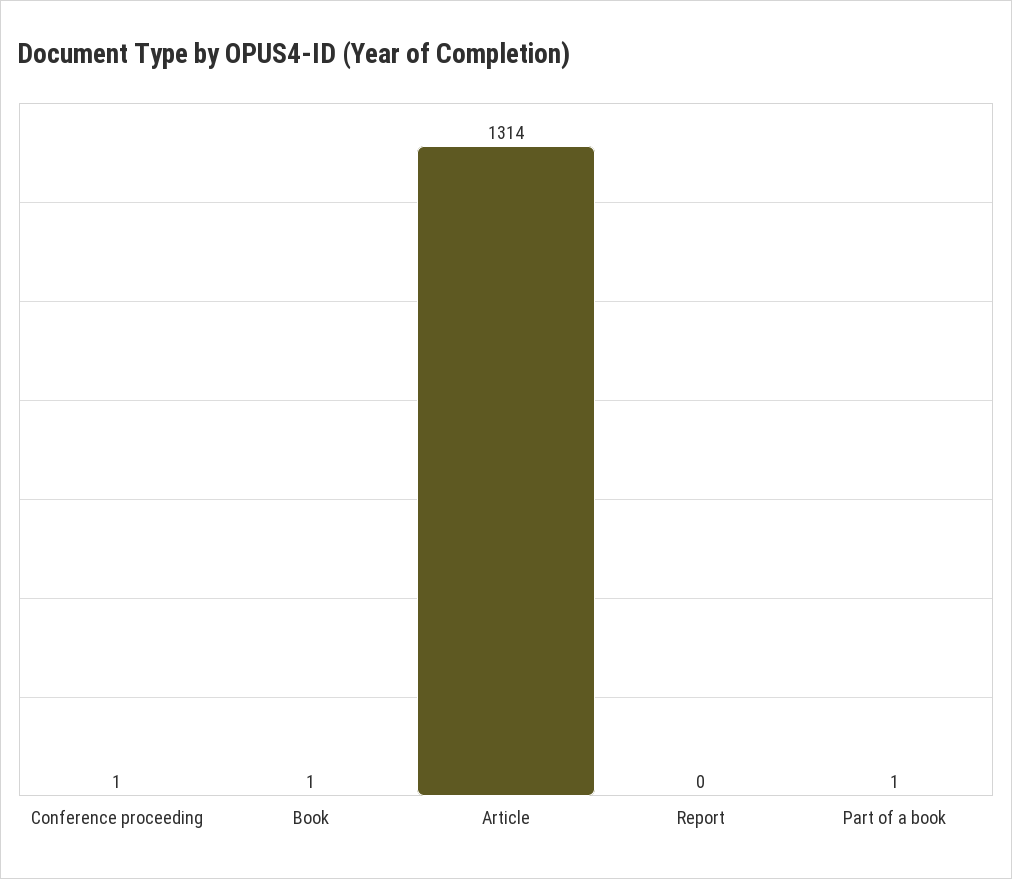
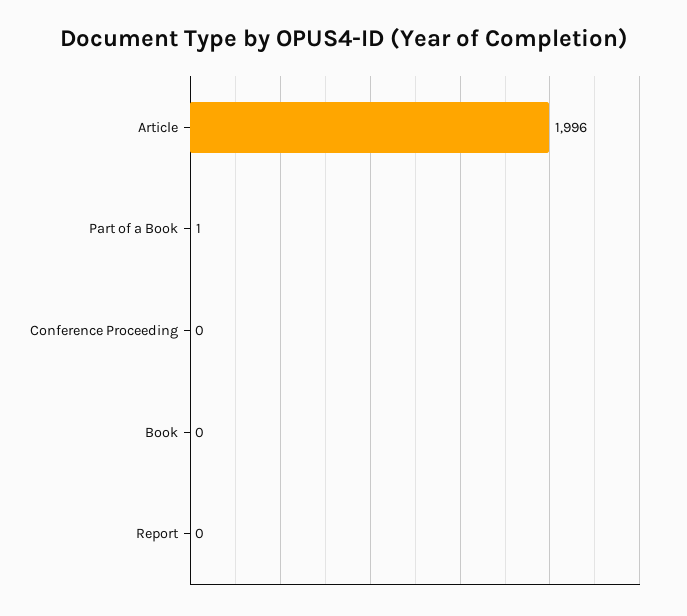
  {
-   "Conference proceeding": 1,
+   "Conference proceeding": 0,
-   "Book": 1,
+   "Book": 0,
-   "Article": 1314,
+   "Article": 1996,
    "Report": 0,
    "Part of a book": 1
  }

